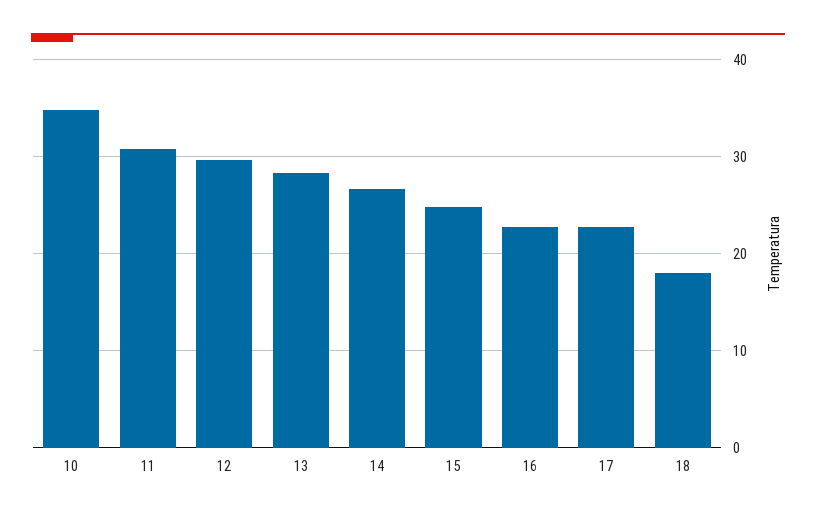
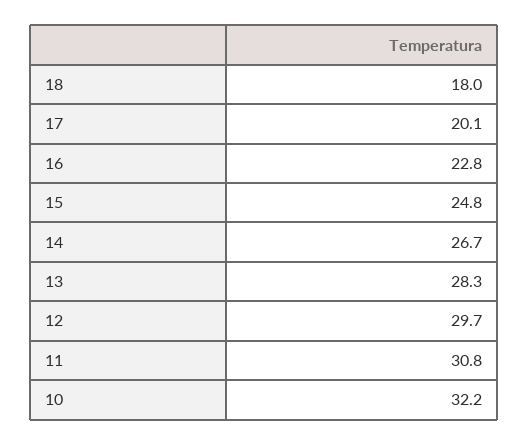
  {
-   "10": 35,
+   "10": 32.2,
    "11": 30.8,
    "12": 29.7,
    "13": 28.3,
    "14": 26.7,
    "15": 24.8,
    "16": 22.8,
-   "17": 23,
+   "17": 20.1,
    "18": 18
  }

